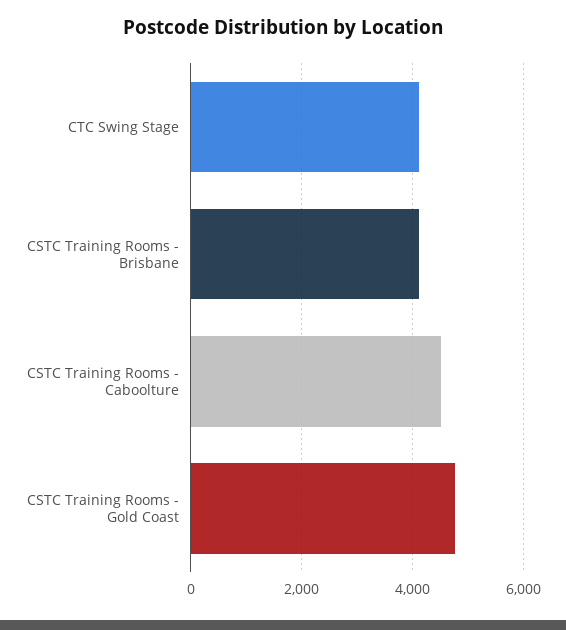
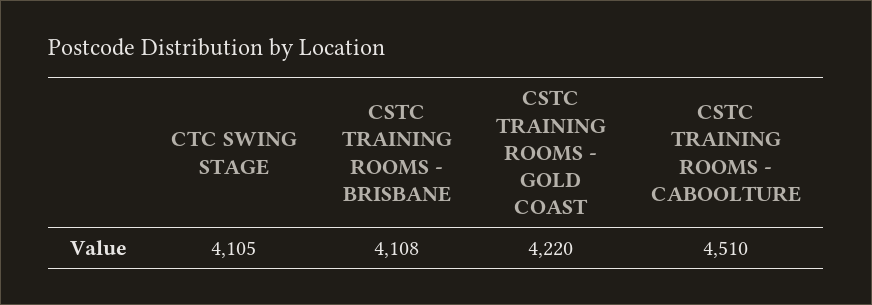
  {
    "CTC Swing Stage": 4105,
    "CSTC Training Rooms - Brisbane": 4108,
    "CSTC Training Rooms - Caboolture": 4510,
-   "CSTC Training Rooms - Gold Coast": 4800
+   "CSTC Training Rooms - Gold Coast": 4220
  }

